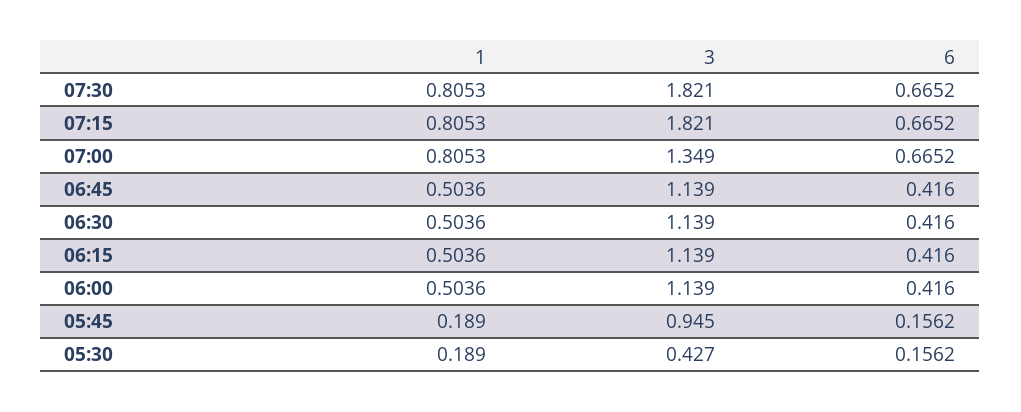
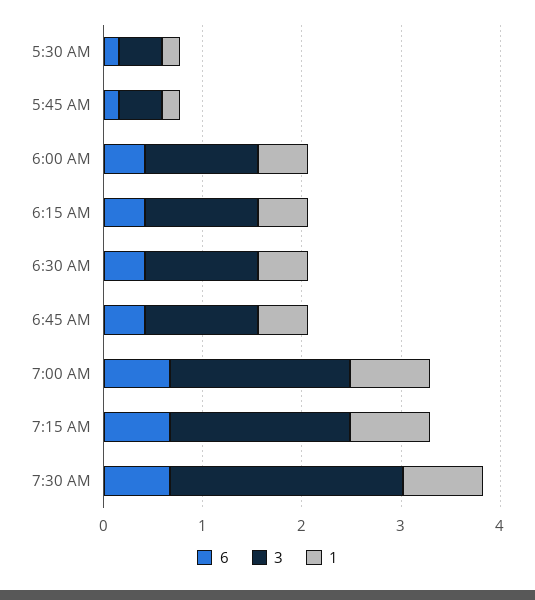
  {
    "1": {
      "07:30": 0.8053,
      "07:15": 0.8053,
      "07:00": 0.8053,
      "06:45": 0.5036,
      "06:30": 0.5036,
      "06:15": 0.5036,
      "06:00": 0.5036,
      "05:45": 0.189,
      "05:30": 0.189
    },
    "3": {
-     "07:30": 1.821,
+     "07:30": 2.4,
      "07:15": 1.821,
-     "07:00": 1.349,
+     "07:00": 1.8,
      "06:45": 1.139,
      "06:30": 1.139,
      "06:15": 1.139,
      "06:00": 1.139,
-     "05:45": 0.945,
+     "05:45": 0.4,
      "05:30": 0.427
    },
    "6": {
      "07:30": 0.6652,
      "07:15": 0.6652,
      "07:00": 0.6652,
      "06:45": 0.416,
      "06:30": 0.416,
      "06:15": 0.416,
      "06:00": 0.416,
      "05:45": 0.1562,
      "05:30": 0.1562
    }
  }

